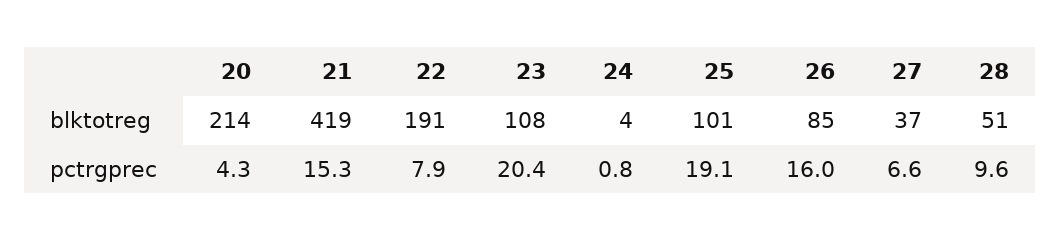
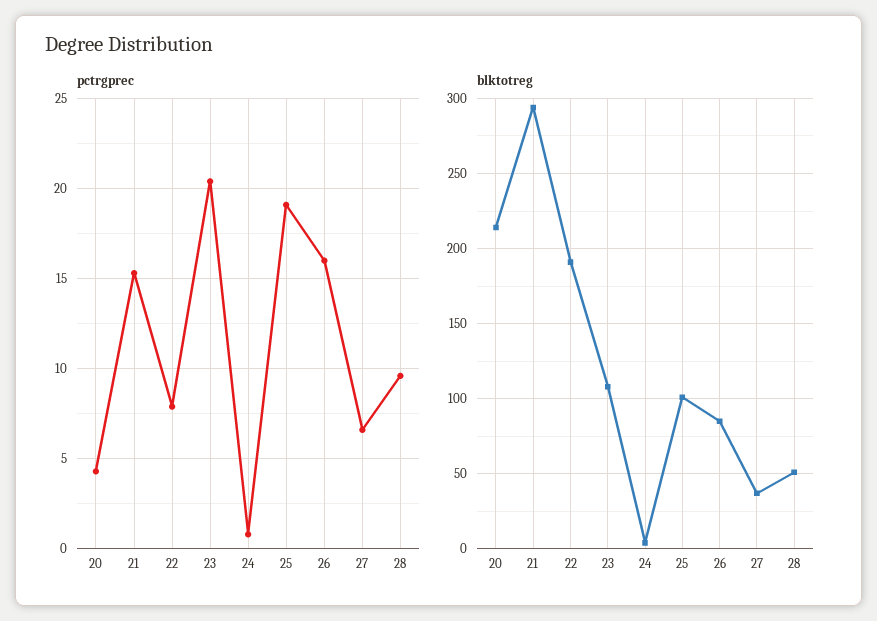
  {
    "blktotreg": {
      "20": 214,
-     "21": 419,
+     "21": 295,
      "22": 191,
      "23": 108,
      "24": 4,
      "25": 101,
      "26": 85,
      "27": 37,
      "28": 51
    },
    "pctrgprec": {
      "20": 4.3,
      "21": 15.3,
      "22": 7.9,
      "23": 20.4,
      "24": 0.8,
      "25": 19.1,
      "26": 16,
      "27": 6.6,
      "28": 9.6
    }
  }

